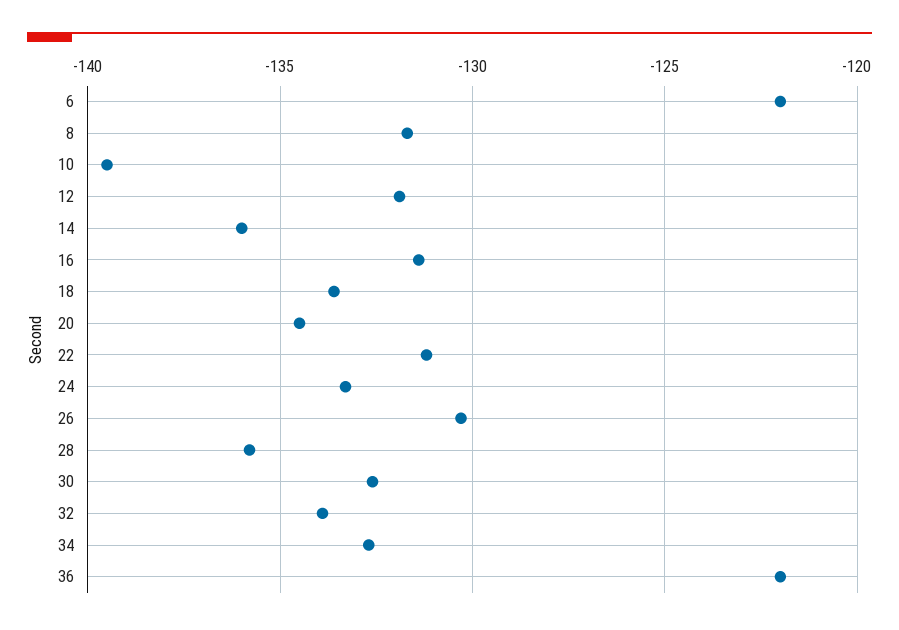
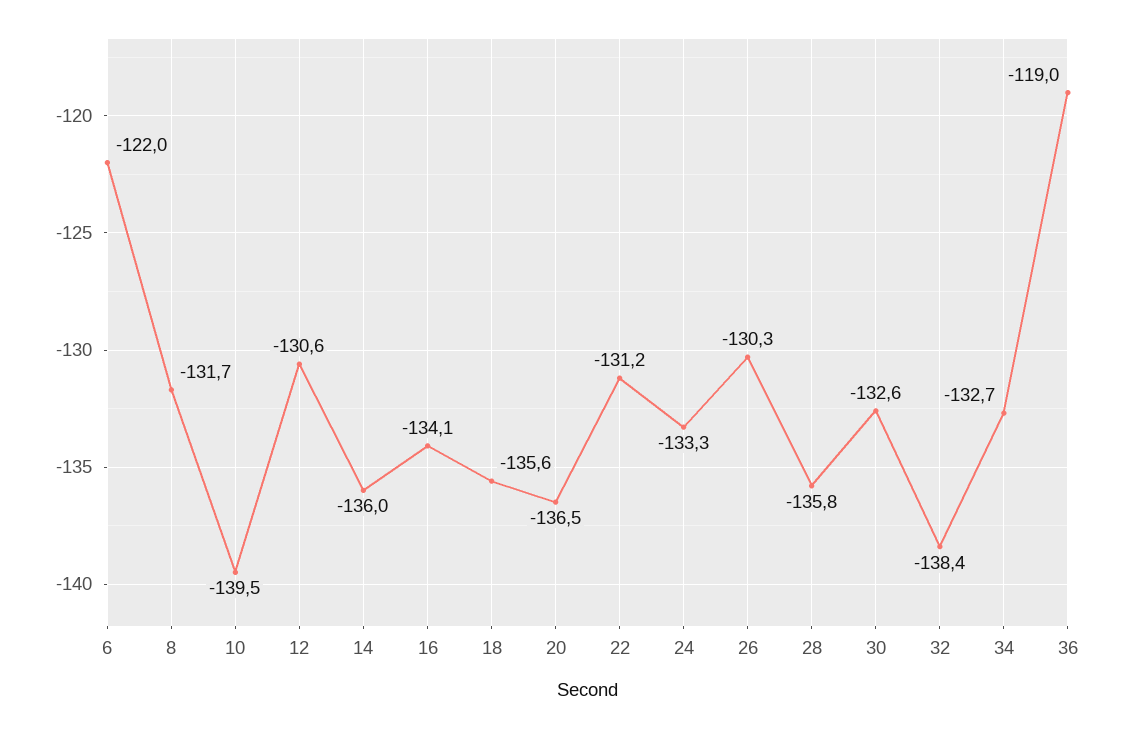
  {
    "6": -122,
    "8": -131.7,
    "10": -139.5,
-   "12": -132,
+   "12": -130.6,
    "14": -136,
-   "16": -131.5,
+   "16": -134.1,
-   "18": -133.5,
+   "18": -135.6,
-   "20": -134.5,
+   "20": -136.5,
    "22": -131.2,
    "24": -133.3,
    "26": -130.3,
    "28": -135.8,
    "30": -132.6,
-   "32": -134,
+   "32": -138.4,
    "34": -132.7,
-   "36": -122
+   "36": -119
  }

